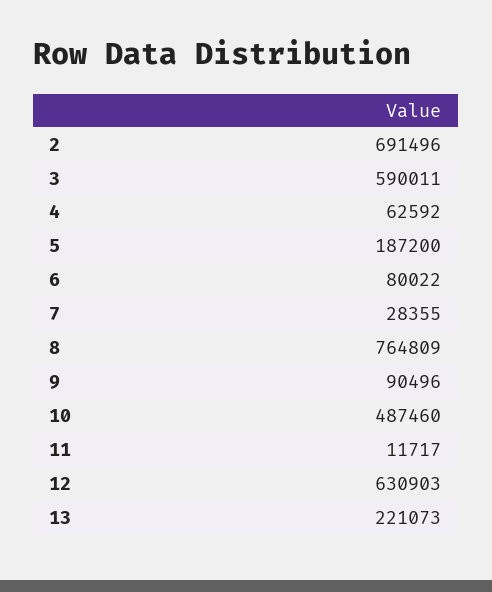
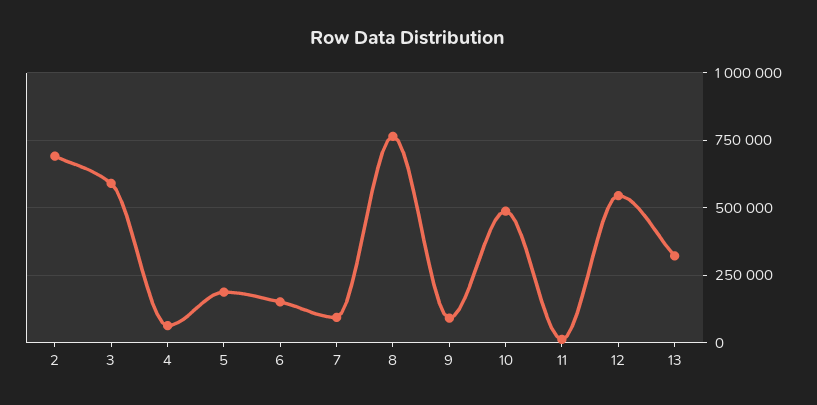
  {
    "2": 691496,
    "3": 590011,
    "4": 62592,
    "5": 187200,
-   "6": 80022,
+   "6": 150000,
-   "7": 28355,
+   "7": 100000,
    "8": 764809,
    "9": 90496,
    "10": 487460,
    "11": 11717,
-   "12": 630903,
+   "12": 550000,
-   "13": 221073
+   "13": 325000
  }

